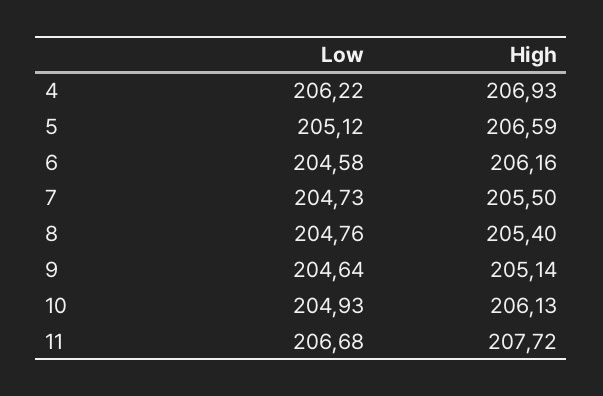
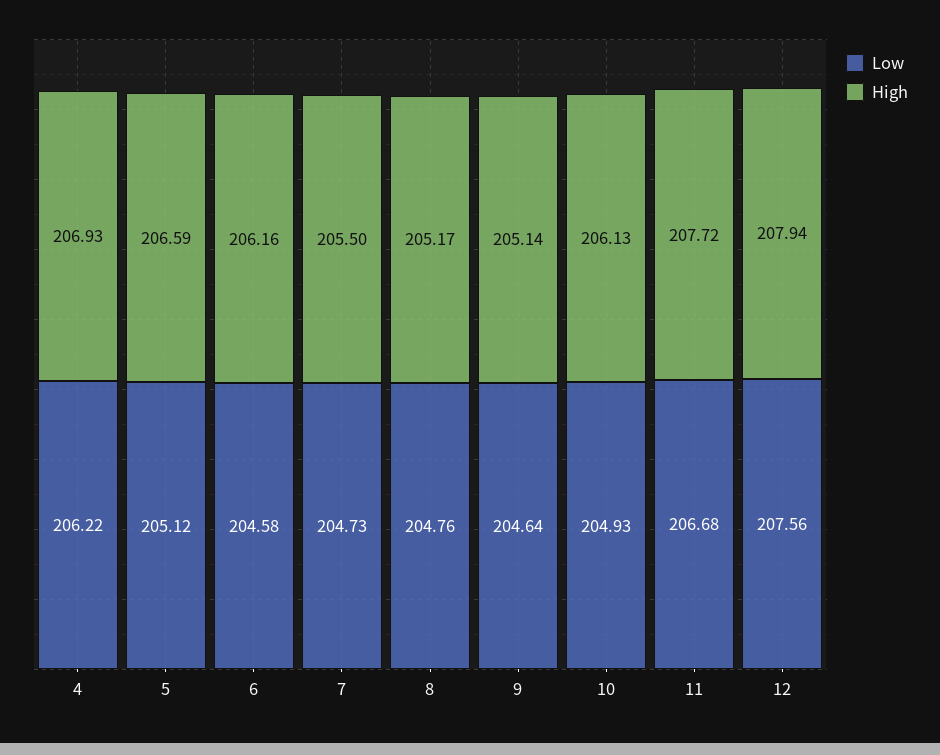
  {
    "Low": {
      "4": 206.22,
      "5": 205.12,
      "6": 204.58,
      "7": 204.73,
      "8": 204.76,
      "9": 204.64,
      "10": 204.93,
-     "11": 206.68
+     "11": 206.68,
+     "12": 207.56
    },
    "High": {
      "4": 206.93,
      "5": 206.59,
      "6": 206.16,
      "7": 205.5,
-     "8": 205.4,
+     "8": 205.17,
      "9": 205.14,
      "10": 206.13,
-     "11": 207.72
+     "11": 207.72,
+     "12": 207.94
    }
  }

